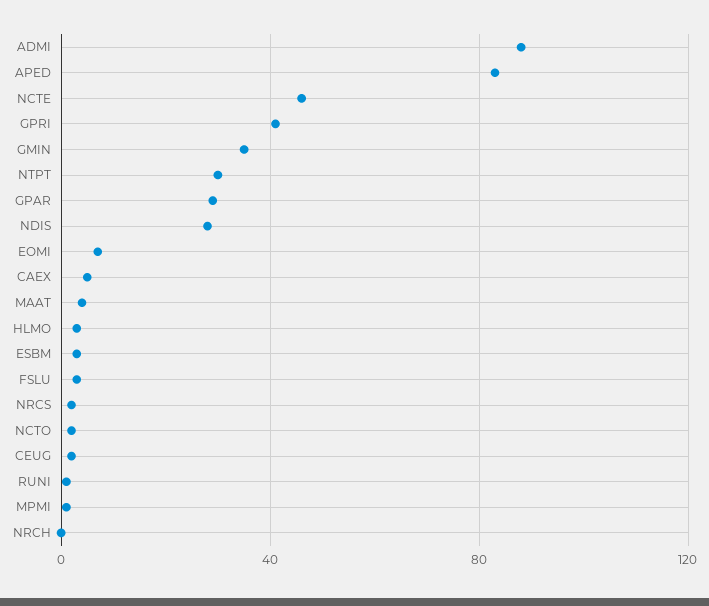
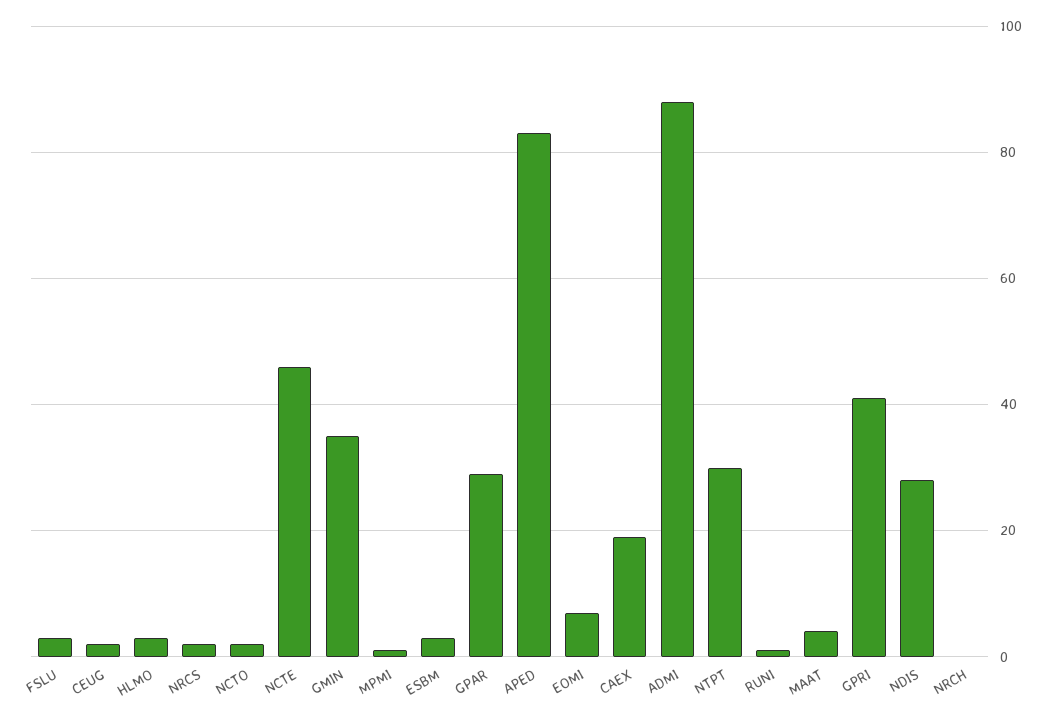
  {
    "ADMI": 90,
    "APED": 85,
    "NCTE": 45,
    "GPRI": 40,
    "GMIN": 35,
    "NTPT": 30,
    "GPAR": 30,
    "NDIS": 30,
    "EOMI": 5,
-   "CAEX": 5,
+   "CAEX": 20,
    "MAAT": 5,
    "HLMO": 5,
    "ESBM": 5,
    "FSLU": 5,
    "NRCS": 0,
    "NCTO": 0,
    "CEUG": 0,
    "RUNI": 0,
    "MPMI": 0,
    "NRCH": 0
  }

